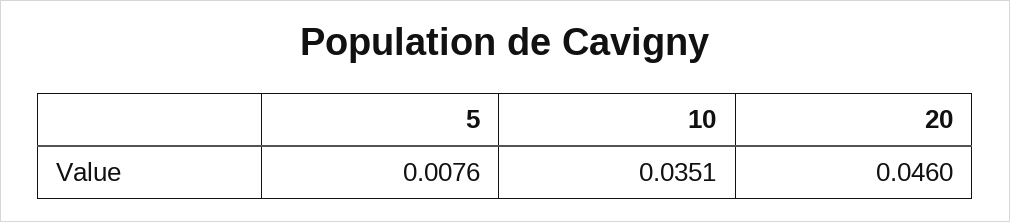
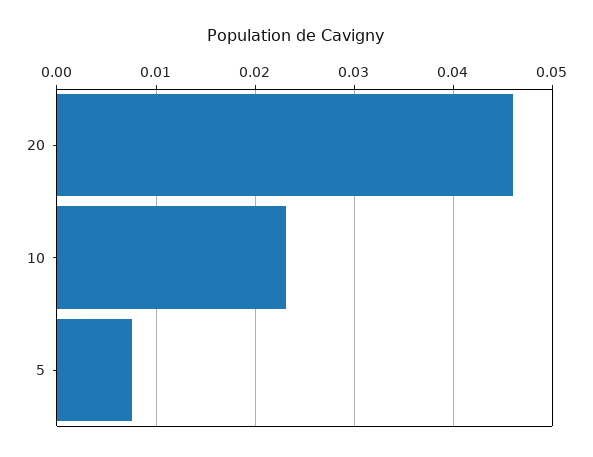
  {
    "5": 0.0076,
-   "10": 0.0351,
+   "10": 0.023,
    "20": 0.046
  }

